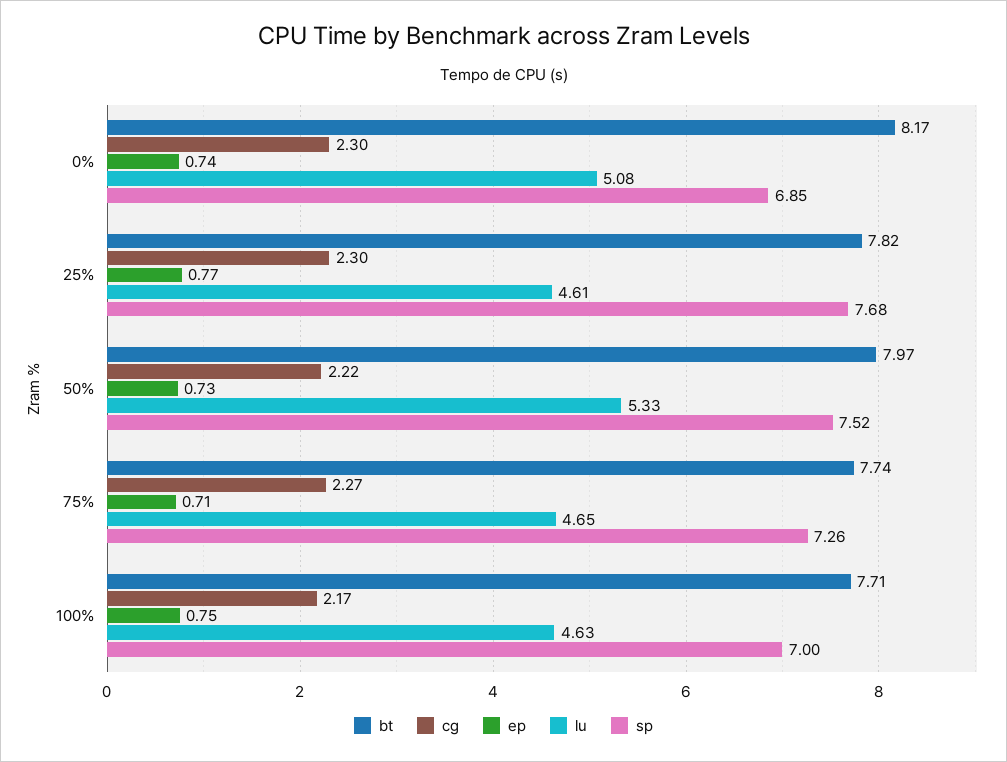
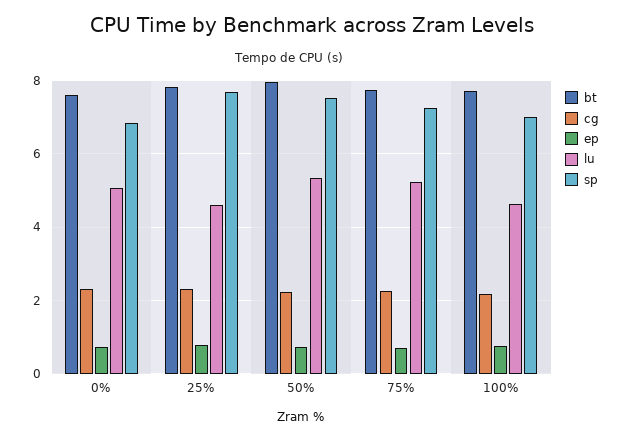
  {
    "bt": {
-     "0%": 8.17,
+     "0%": 7.6,
      "25%": 7.82,
      "50%": 7.97,
      "75%": 7.74,
      "100%": 7.71
    },
    "cg": {
      "0%": 2.3,
      "25%": 2.3,
      "50%": 2.22,
      "75%": 2.27,
      "100%": 2.17
    },
    "ep": {
      "0%": 0.74,
      "25%": 0.77,
      "50%": 0.73,
      "75%": 0.71,
      "100%": 0.75
    },
    "lu": {
      "0%": 5.08,
      "25%": 4.61,
      "50%": 5.33,
-     "75%": 4.65,
+     "75%": 5.2,
      "100%": 4.63
    },
    "sp": {
      "0%": 6.85,
      "25%": 7.68,
      "50%": 7.52,
      "75%": 7.26,
      "100%": 7
    }
  }

